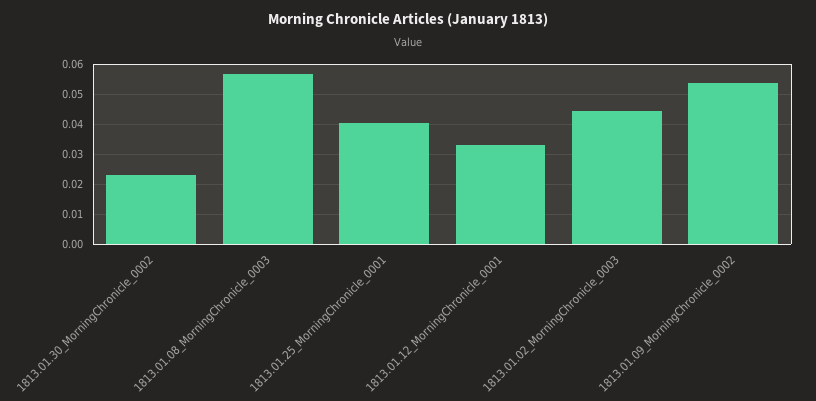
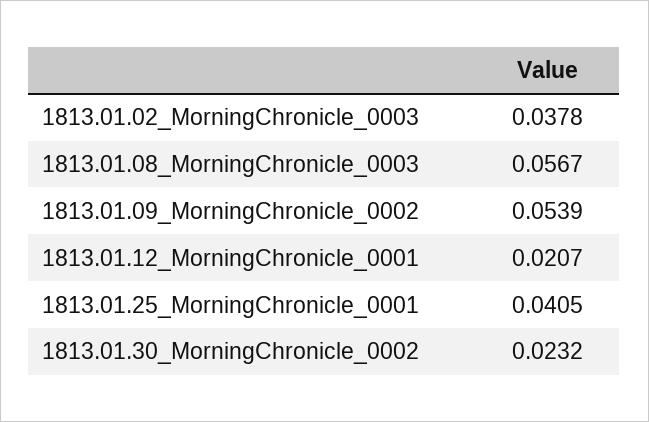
  {
    "1813.01.30_MorningChronicle_0002": 0.0232,
    "1813.01.08_MorningChronicle_0003": 0.0567,
    "1813.01.25_MorningChronicle_0001": 0.0405,
-   "1813.01.12_MorningChronicle_0001": 0.0325,
+   "1813.01.12_MorningChronicle_0001": 0.0207,
-   "1813.01.02_MorningChronicle_0003": 0.045,
+   "1813.01.02_MorningChronicle_0003": 0.0378,
    "1813.01.09_MorningChronicle_0002": 0.0539
  }

